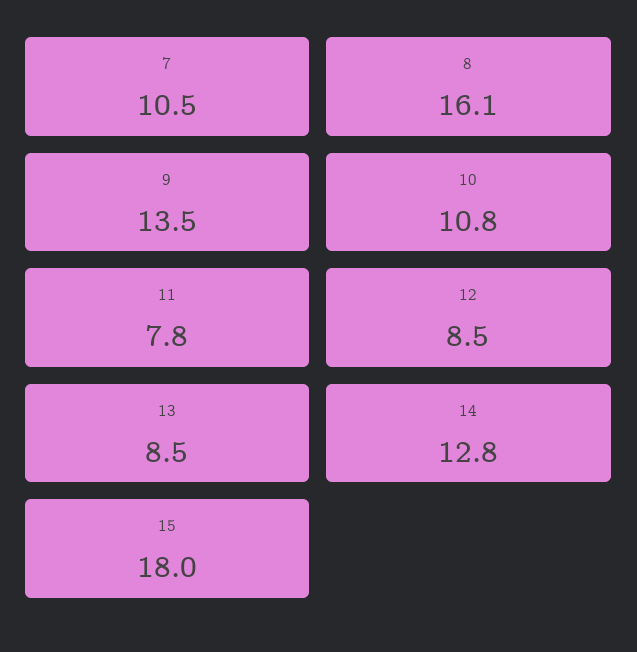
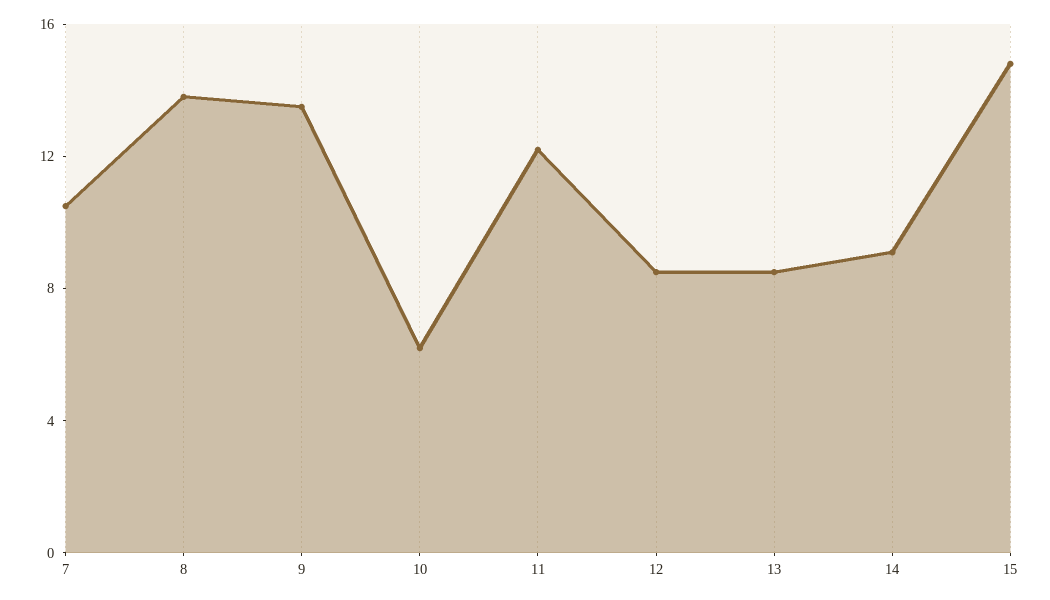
  {
    "7": 10.5,
-   "8": 16.1,
+   "8": 14,
    "9": 13.5,
-   "10": 10.8,
+   "10": 6,
-   "11": 7.8,
+   "11": 12,
    "12": 8.5,
    "13": 8.5,
-   "14": 12.8,
+   "14": 9,
-   "15": 18
+   "15": 15
  }

